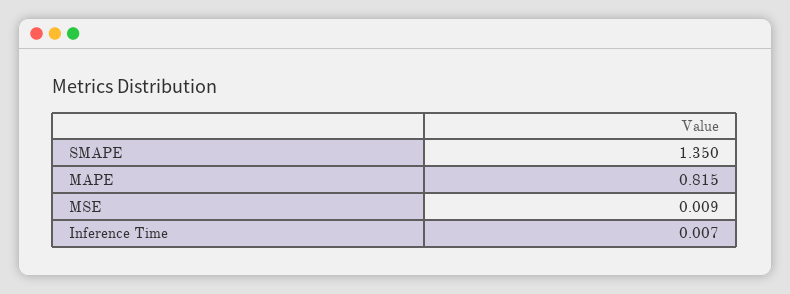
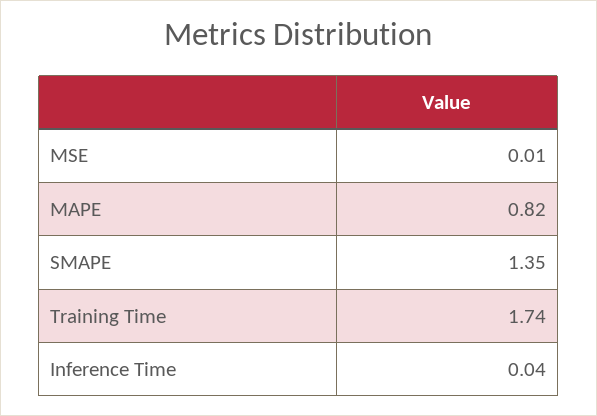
  {
    "SMAPE": 1.35,
    "MAPE": 0.815,
    "MSE": 0.009,
-   "Inference Time": 0.007
+   "Inference Time": 0.04,
+   "Training Time": 1.74
  }

